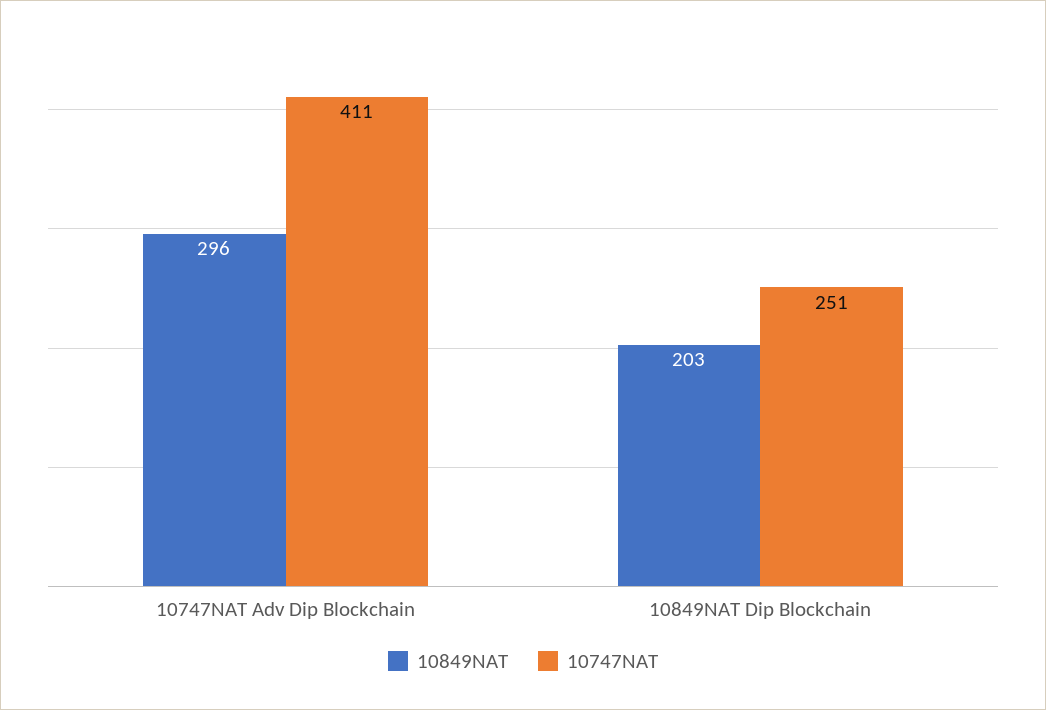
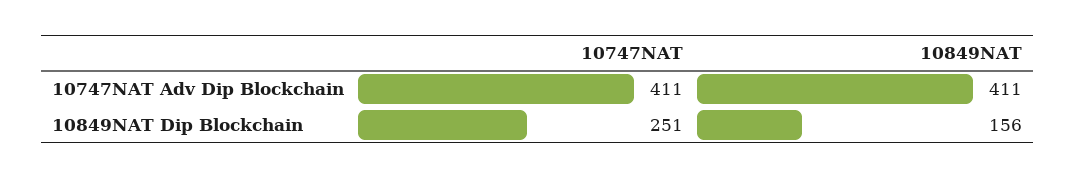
  {
    "10849NAT": {
-     "10747NAT Adv Dip Blockchain": 296,
+     "10747NAT Adv Dip Blockchain": 411,
-     "10849NAT Dip Blockchain": 203
+     "10849NAT Dip Blockchain": 156
    },
    "10747NAT": {
      "10747NAT Adv Dip Blockchain": 411,
      "10849NAT Dip Blockchain": 251
    }
  }

